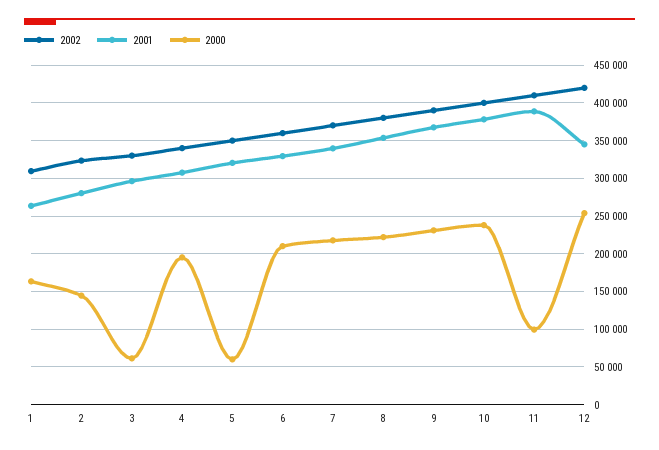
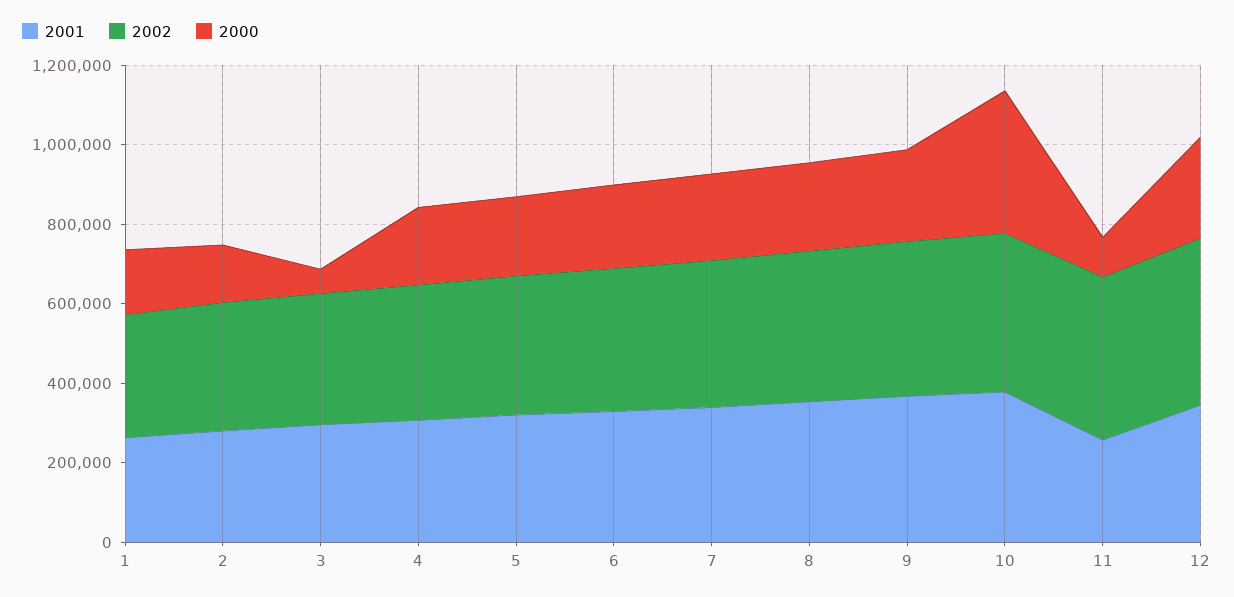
  {
    "2002": {
      "1": 310000,
      "2": 320000,
      "3": 330000,
      "4": 340000,
      "5": 350000,
      "6": 360000,
      "7": 370000,
      "8": 380000,
      "9": 390000,
      "10": 400000,
      "11": 410000,
      "12": 420000
    },
    "2001": {
      "1": 260000,
      "2": 280000,
      "3": 300000,
      "4": 310000,
      "5": 320000,
      "6": 330000,
      "7": 340000,
      "8": 350000,
      "9": 370000,
      "10": 380000,
-     "11": 390000,
+     "11": 250000,
      "12": 350000
    },
    "2000": {
      "1": 160000,
      "2": 140000,
      "3": 60000,
      "4": 200000,
-     "5": 60000,
+     "5": 200000,
      "6": 210000,
      "7": 220000,
      "8": 220000,
      "9": 230000,
-     "10": 240000,
+     "10": 350000,
      "11": 100000,
      "12": 250000
    }
  }

